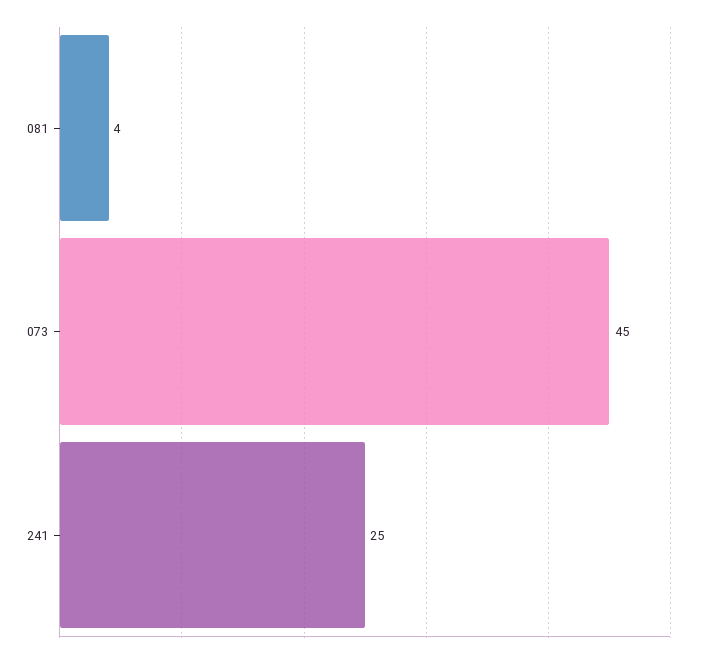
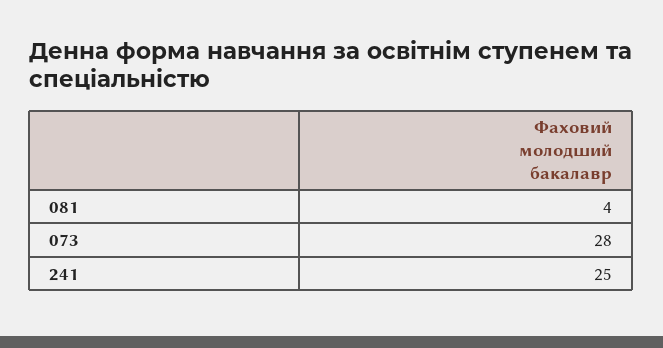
  {
    "081": 4,
-   "073": 45,
+   "073": 28,
    "241": 25
  }

